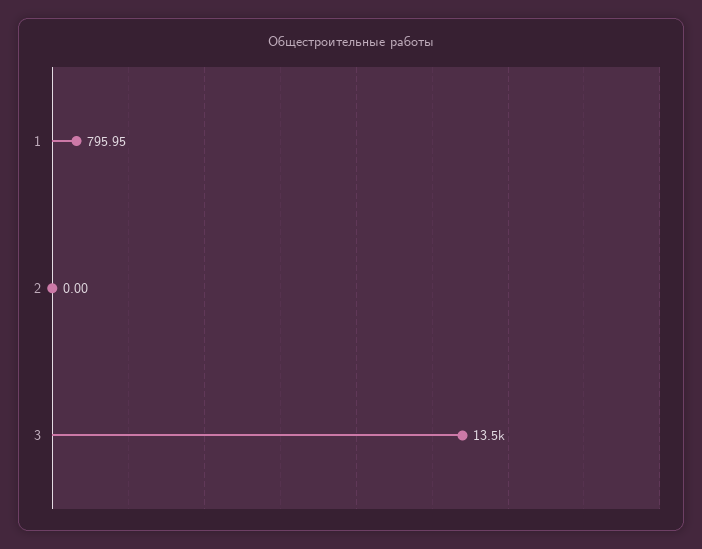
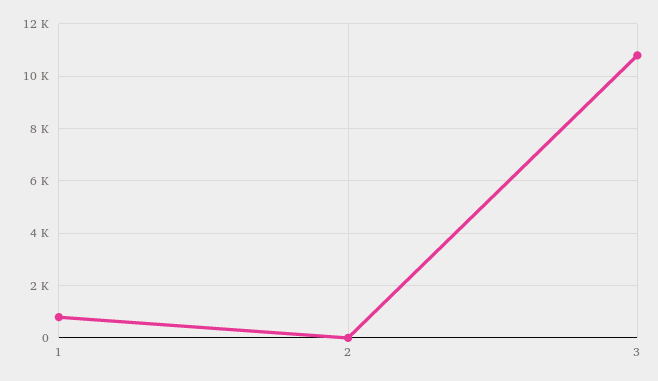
  {
    "1": 795.95,
    "2": 0,
-   "3": 13500
+   "3": 10750
  }

